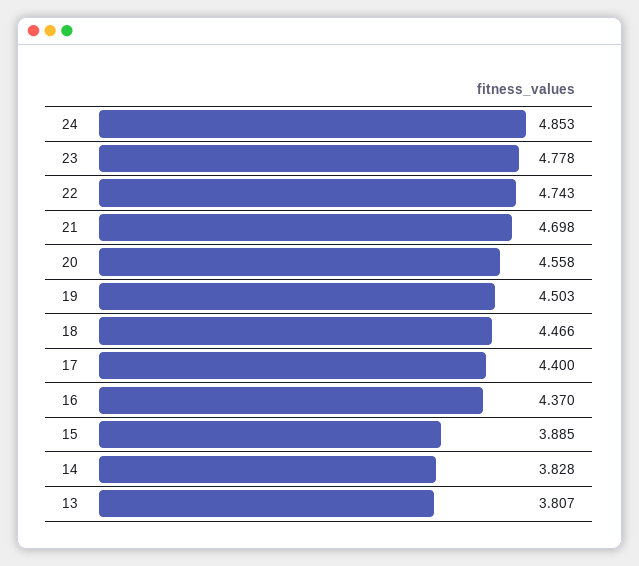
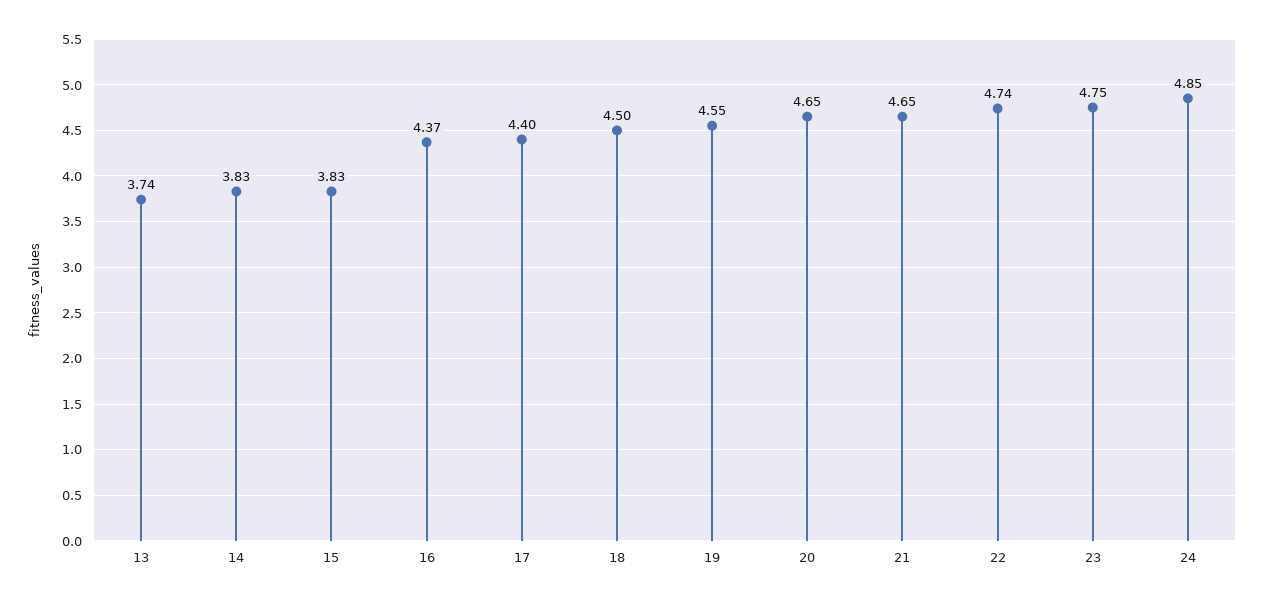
  {
    "24": 4.853,
-   "23": 4.778,
+   "23": 4.75,
    "22": 4.743,
-   "21": 4.698,
+   "21": 4.65,
-   "20": 4.558,
+   "20": 4.65,
-   "19": 4.503,
+   "19": 4.55,
-   "18": 4.466,
+   "18": 4.5,
    "17": 4.4,
    "16": 4.37,
-   "15": 3.885,
+   "15": 3.83,
    "14": 3.828,
-   "13": 3.807
+   "13": 3.74
  }

